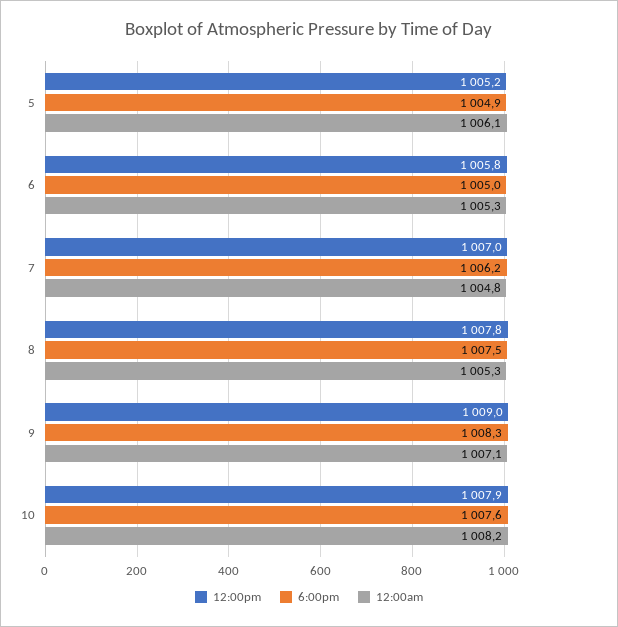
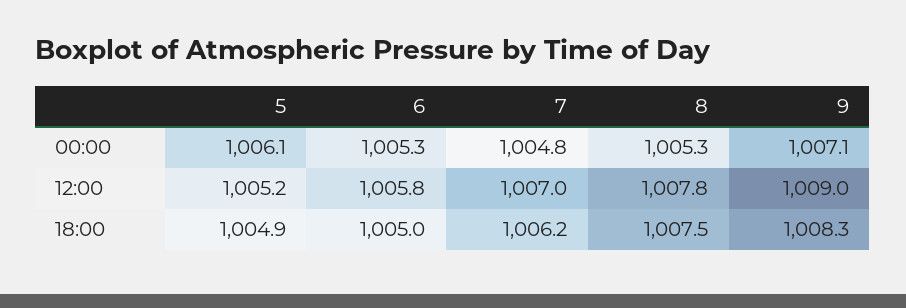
  {
    "12:00pm": {
      "5": 1005.2,
      "6": 1005.8,
      "7": 1007,
      "8": 1007.8,
-     "9": 1009,
+     "9": 1009
-     "10": 1007.9
    },
    "6:00pm": {
      "5": 1004.9,
      "6": 1005,
      "7": 1006.2,
      "8": 1007.5,
-     "9": 1008.3,
+     "9": 1008.3
-     "10": 1007.6
    },
    "12:00am": {
      "5": 1006.1,
      "6": 1005.3,
      "7": 1004.8,
      "8": 1005.3,
-     "9": 1007.1,
+     "9": 1007.1
-     "10": 1008.2
    }
  }

